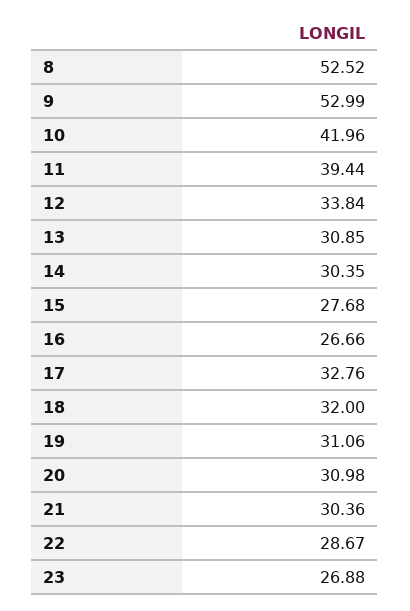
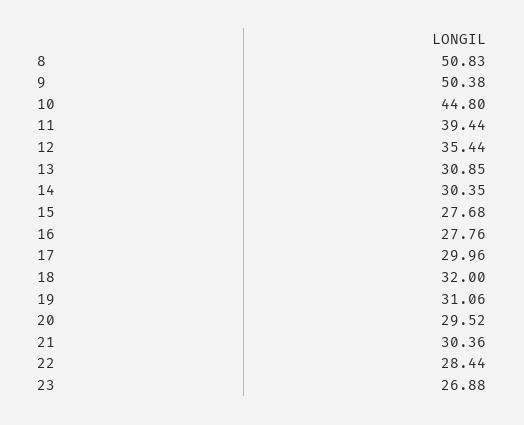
  {
-   "8": 52.52,
+   "8": 50.83,
-   "9": 52.99,
+   "9": 50.38,
-   "10": 41.96,
+   "10": 44.8,
    "11": 39.44,
-   "12": 33.84,
+   "12": 35.44,
    "13": 30.85,
    "14": 30.35,
    "15": 27.68,
-   "16": 26.66,
+   "16": 27.76,
-   "17": 32.76,
+   "17": 29.96,
    "18": 32,
    "19": 31.06,
-   "20": 30.98,
+   "20": 29.52,
    "21": 30.36,
-   "22": 28.67,
+   "22": 28.44,
    "23": 26.88
  }

